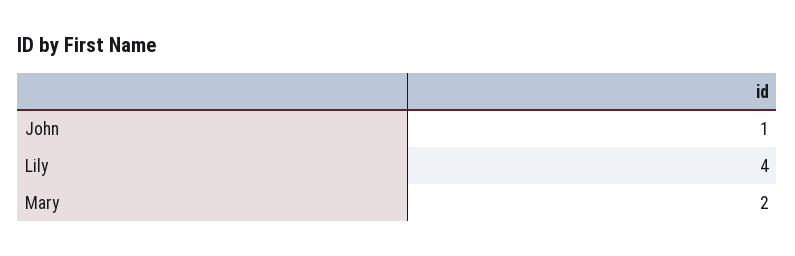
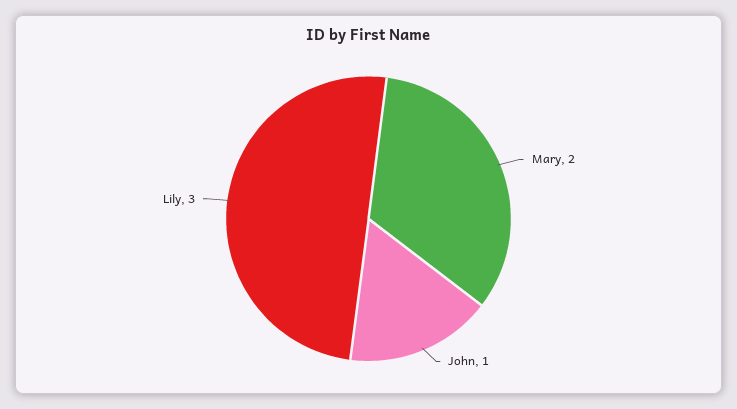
  {
    "John": 1,
-   "Lily": 4,
+   "Lily": 3,
    "Mary": 2
  }

